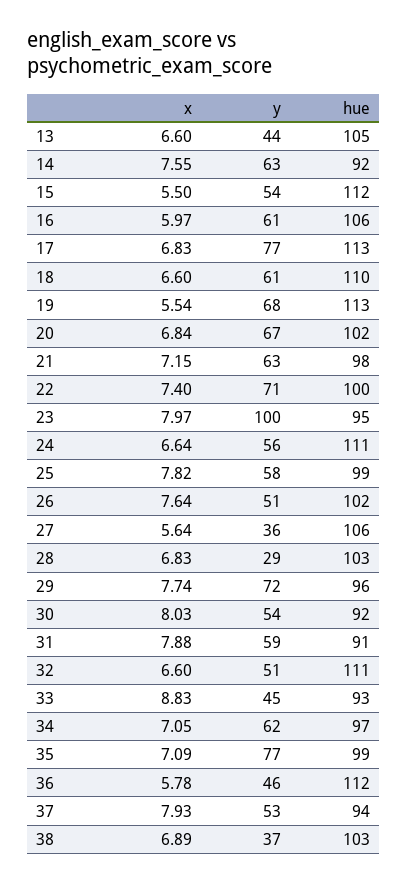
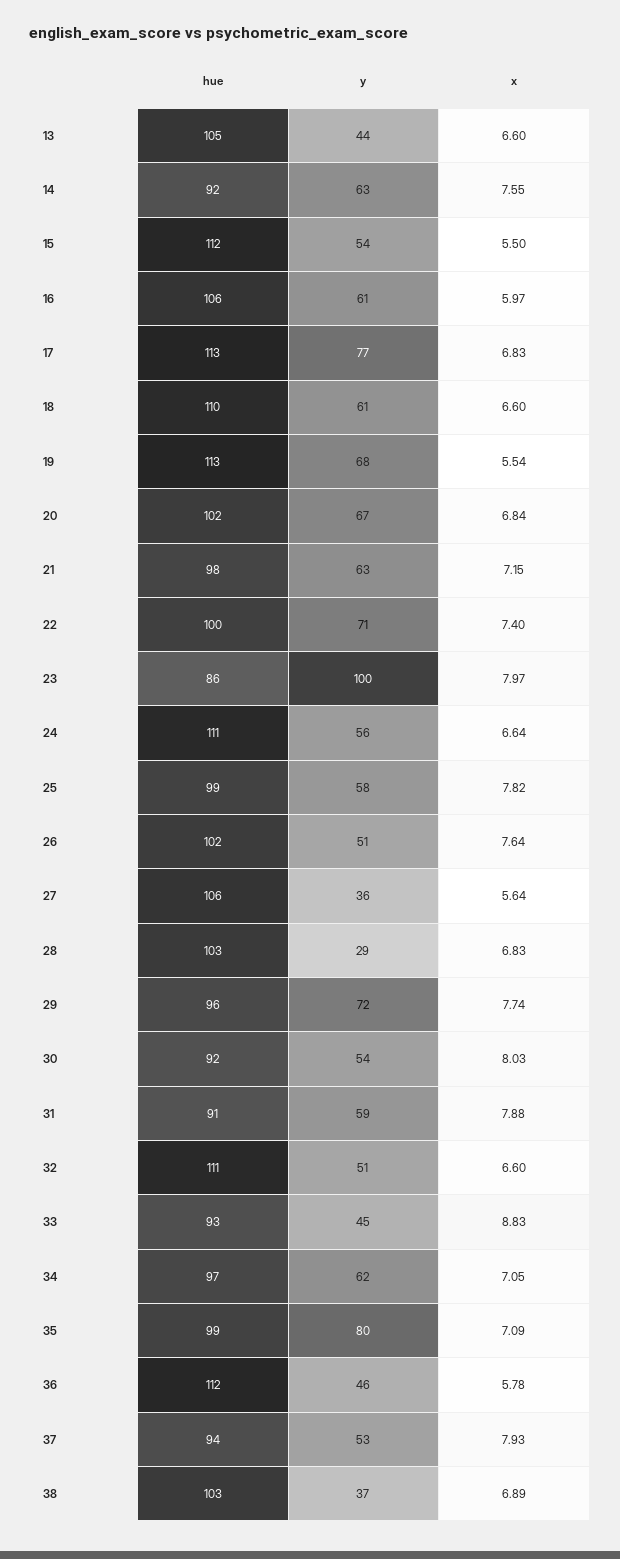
  {
    "x": {
      "13": 6.6,
      "14": 7.55,
      "15": 5.5,
      "16": 5.97,
      "17": 6.83,
      "18": 6.6,
      "19": 5.54,
      "20": 6.84,
      "21": 7.15,
      "22": 7.4,
      "23": 7.97,
      "24": 6.64,
      "25": 7.82,
      "26": 7.64,
      "27": 5.64,
      "28": 6.83,
      "29": 7.74,
      "30": 8.03,
      "31": 7.88,
      "32": 6.6,
      "33": 8.83,
      "34": 7.05,
      "35": 7.09,
      "36": 5.78,
      "37": 7.93,
      "38": 6.89
    },
    "y": {
      "13": 44,
      "14": 63,
      "15": 54,
      "16": 61,
      "17": 77,
      "18": 61,
      "19": 68,
      "20": 67,
      "21": 63,
      "22": 71,
      "23": 100,
      "24": 56,
      "25": 58,
      "26": 51,
      "27": 36,
      "28": 29,
      "29": 72,
      "30": 54,
      "31": 59,
      "32": 51,
      "33": 45,
      "34": 62,
-     "35": 77,
+     "35": 80,
      "36": 46,
      "37": 53,
      "38": 37
    },
    "hue": {
      "13": 105,
      "14": 92,
      "15": 112,
      "16": 106,
      "17": 113,
      "18": 110,
      "19": 113,
      "20": 102,
      "21": 98,
      "22": 100,
-     "23": 95,
+     "23": 86,
      "24": 111,
      "25": 99,
      "26": 102,
      "27": 106,
      "28": 103,
      "29": 96,
      "30": 92,
      "31": 91,
      "32": 111,
      "33": 93,
      "34": 97,
      "35": 99,
      "36": 112,
      "37": 94,
      "38": 103
    }
  }

